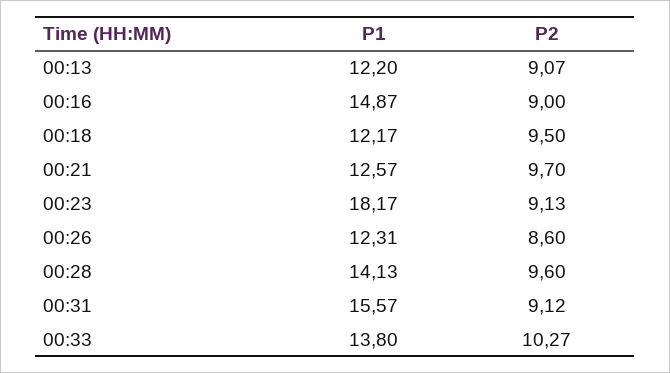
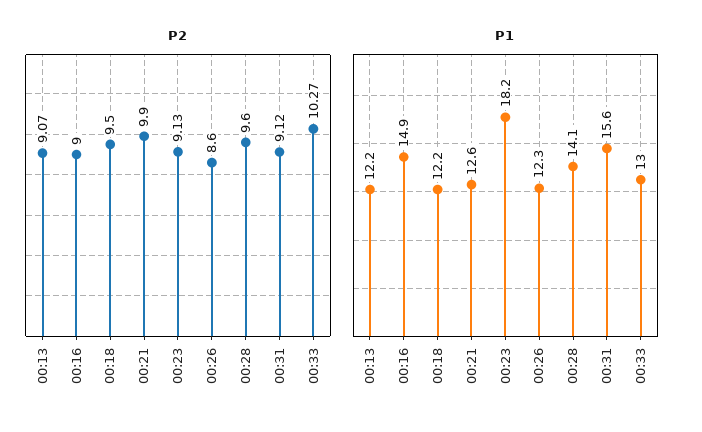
  {
    "P1": {
      "00:13": 12.2,
      "00:16": 14.87,
      "00:18": 12.17,
      "00:21": 12.57,
      "00:23": 18.17,
      "00:26": 12.31,
      "00:28": 14.13,
      "00:31": 15.57,
-     "00:33": 13.8
+     "00:33": 13
    },
    "P2": {
      "00:13": 9.07,
      "00:16": 9,
      "00:18": 9.5,
-     "00:21": 9.7,
+     "00:21": 9.9,
      "00:23": 9.13,
      "00:26": 8.6,
      "00:28": 9.6,
      "00:31": 9.12,
      "00:33": 10.27
    }
  }

